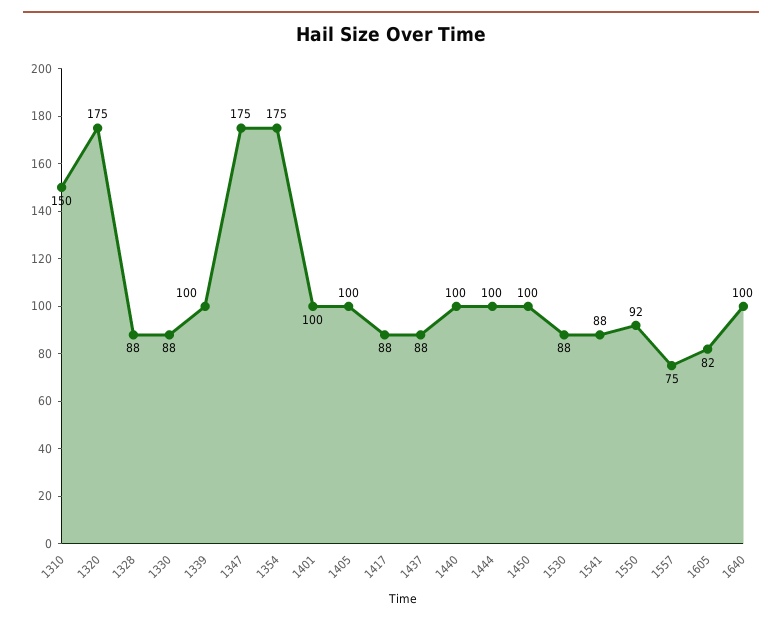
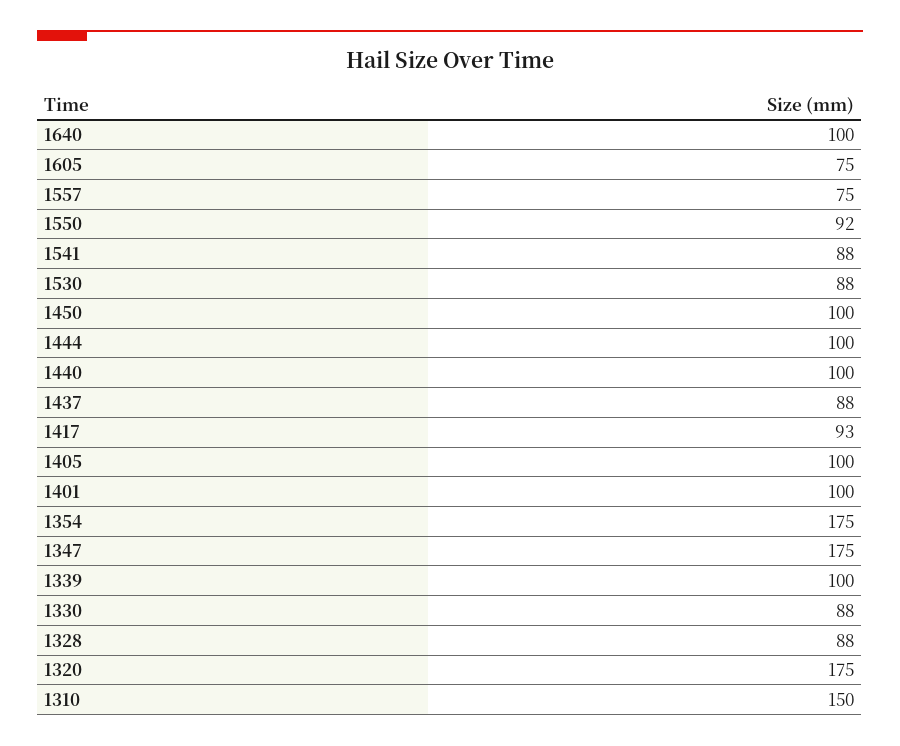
  {
    "1310": 150,
    "1320": 175,
    "1328": 88,
    "1330": 88,
    "1339": 100,
    "1347": 175,
    "1354": 175,
    "1401": 100,
    "1405": 100,
-   "1417": 88,
+   "1417": 93,
    "1437": 88,
    "1440": 100,
    "1444": 100,
    "1450": 100,
    "1530": 88,
    "1541": 88,
    "1550": 92,
    "1557": 75,
-   "1605": 82,
+   "1605": 75,
    "1640": 100
  }

